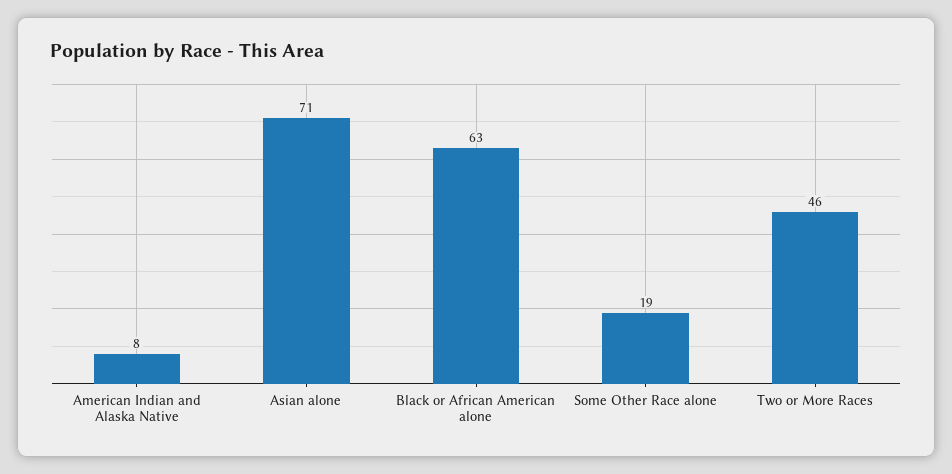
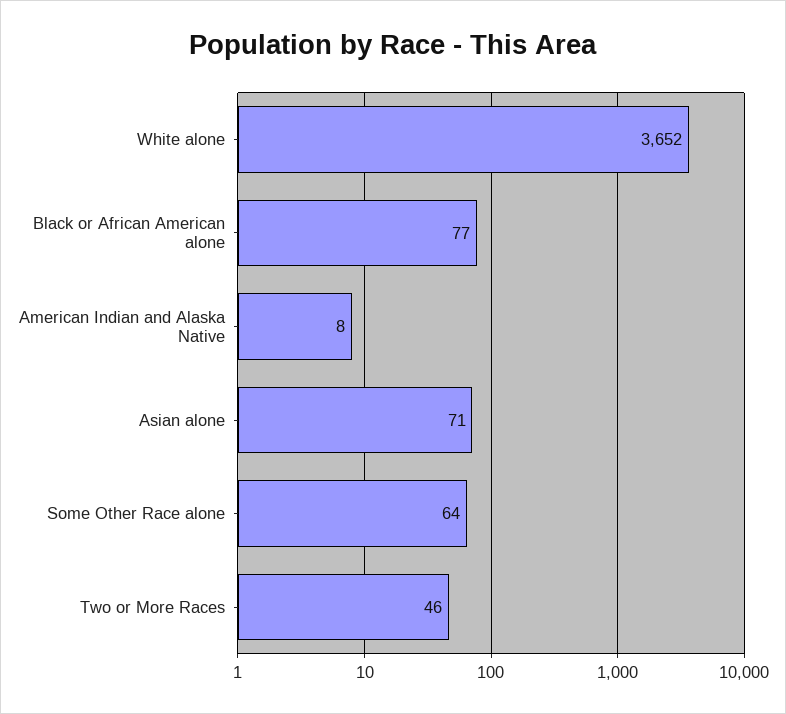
  {
    "American Indian and Alaska Native": 8,
    "Asian alone": 71,
-   "Black or African American alone": 63,
+   "Black or African American alone": 77,
-   "Some Other Race alone": 19,
+   "Some Other Race alone": 64,
-   "Two or More Races": 46
+   "Two or More Races": 46,
+   "White alone": 3652
  }

